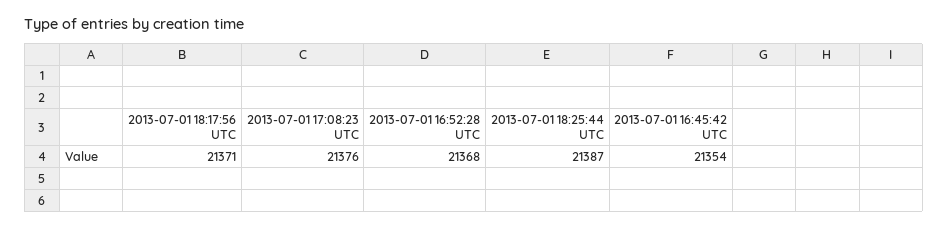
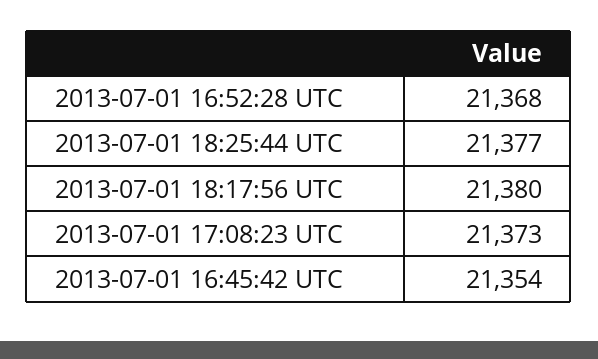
  {
-   "2013-07-01 18:17:56 UTC": 21371,
+   "2013-07-01 18:17:56 UTC": 21380,
-   "2013-07-01 17:08:23 UTC": 21376,
+   "2013-07-01 17:08:23 UTC": 21373,
    "2013-07-01 16:52:28 UTC": 21368,
-   "2013-07-01 18:25:44 UTC": 21387,
+   "2013-07-01 18:25:44 UTC": 21377,
    "2013-07-01 16:45:42 UTC": 21354
  }

